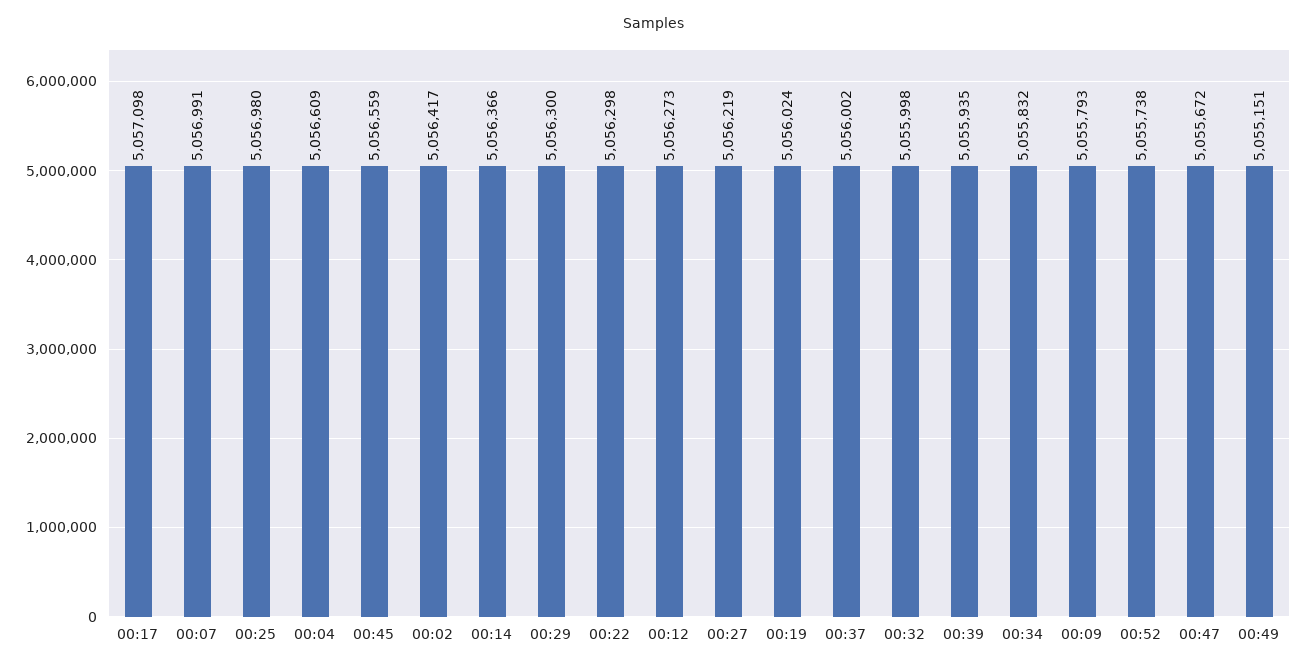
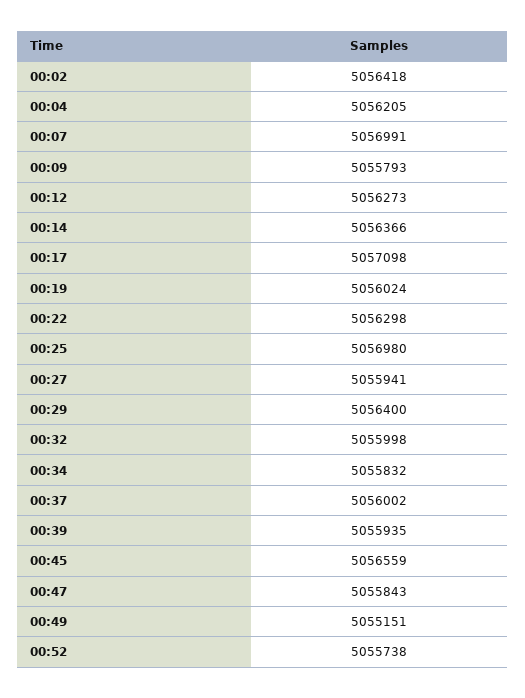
  {
    "00:17": 5057098,
    "00:07": 5056991,
    "00:25": 5056980,
-   "00:04": 5056609,
+   "00:04": 5056205,
    "00:45": 5056559,
-   "00:02": 5056417,
+   "00:02": 5056418,
    "00:14": 5056366,
-   "00:29": 5056300,
+   "00:29": 5056400,
    "00:22": 5056298,
    "00:12": 5056273,
-   "00:27": 5056219,
+   "00:27": 5055941,
    "00:19": 5056024,
    "00:37": 5056002,
    "00:32": 5055998,
    "00:39": 5055935,
    "00:34": 5055832,
    "00:09": 5055793,
    "00:52": 5055738,
-   "00:47": 5055672,
+   "00:47": 5055843,
    "00:49": 5055151
  }

